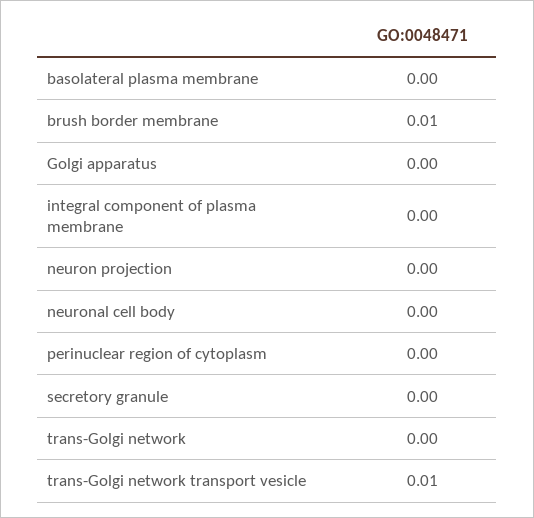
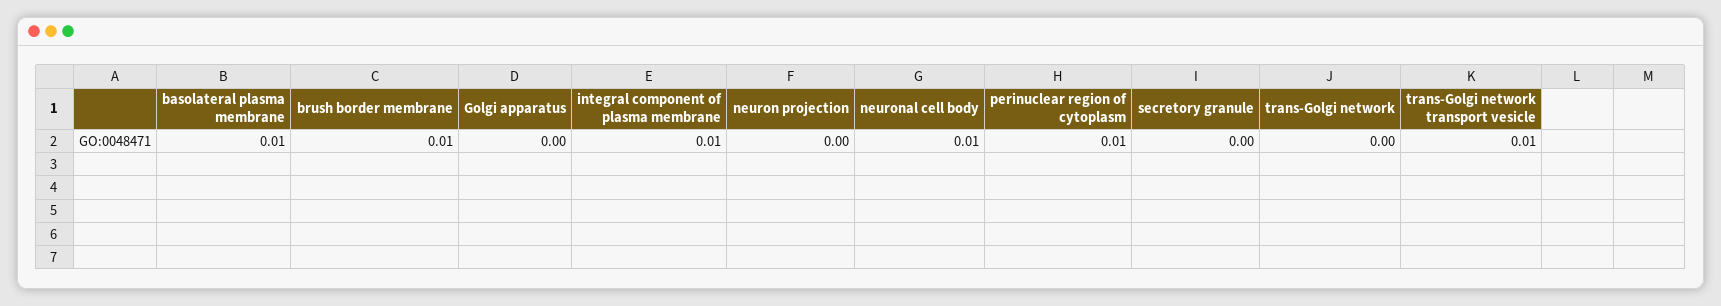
  {
-   "basolateral plasma membrane": 0,
+   "basolateral plasma membrane": 0.01,
    "brush border membrane": 0.01,
    "Golgi apparatus": 0,
-   "integral component of plasma membrane": 0,
+   "integral component of plasma membrane": 0.01,
    "neuron projection": 0,
-   "neuronal cell body": 0,
+   "neuronal cell body": 0.01,
-   "perinuclear region of cytoplasm": 0,
+   "perinuclear region of cytoplasm": 0.01,
    "secretory granule": 0,
    "trans-Golgi network": 0,
    "trans-Golgi network transport vesicle": 0.01
  }

